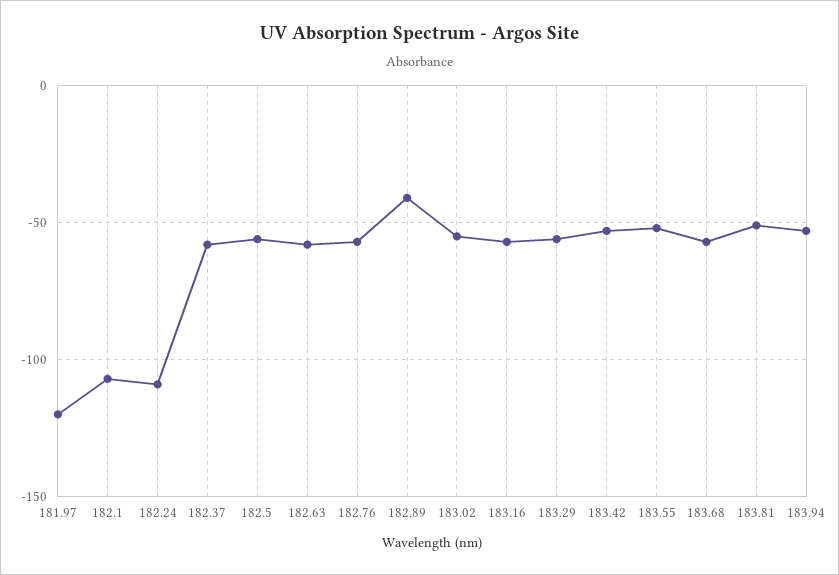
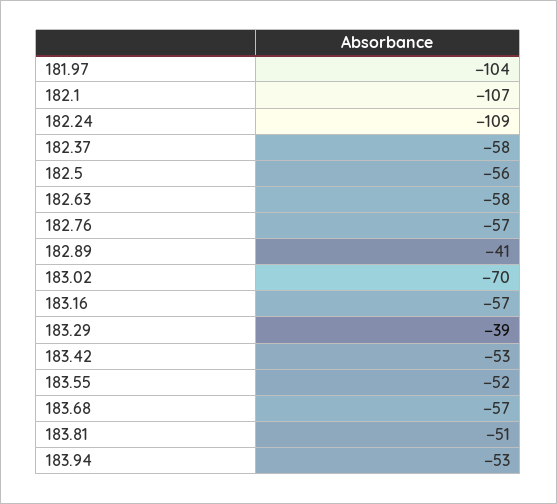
  {
-   "181.97": -120,
+   "181.97": -104,
    "182.1": -107,
    "182.24": -109,
    "182.37": -58,
    "182.5": -56,
    "182.63": -58,
    "182.76": -57,
    "182.89": -41,
-   "183.02": -55,
+   "183.02": -70,
    "183.16": -57,
-   "183.29": -55,
+   "183.29": -39,
    "183.42": -53,
    "183.55": -52,
    "183.68": -57,
    "183.81": -51,
    "183.94": -53
  }

